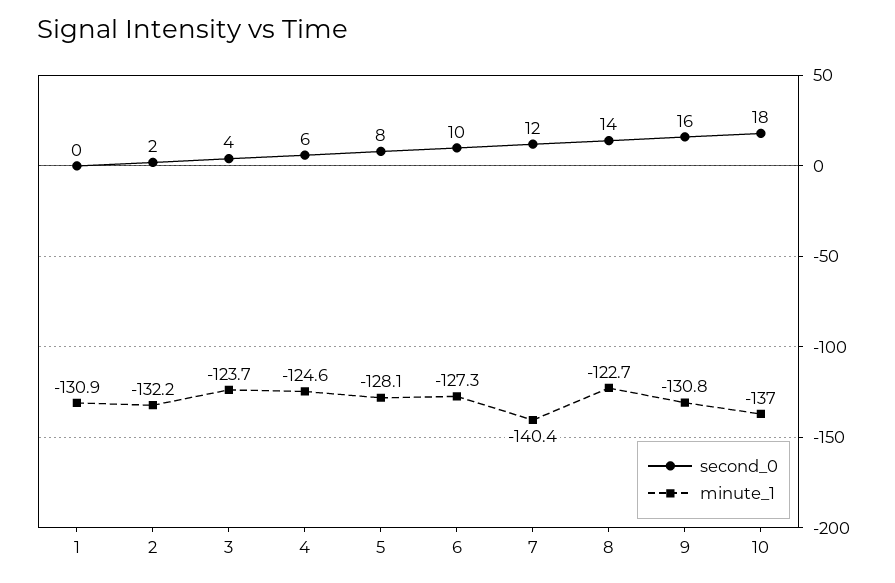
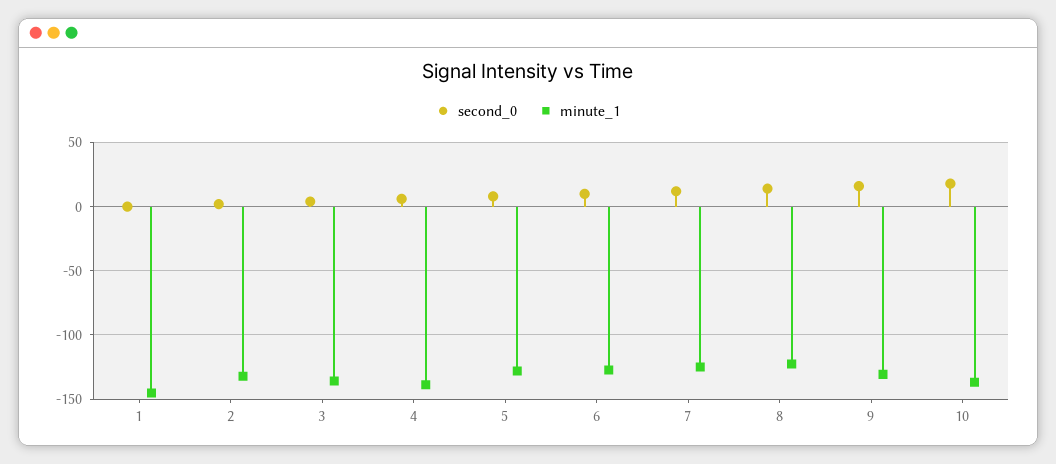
  {
    "second_0": {
      "1": 0,
      "2": 2,
      "3": 4,
      "4": 6,
      "5": 8,
      "6": 10,
      "7": 12,
      "8": 14,
      "9": 16,
      "10": 18
    },
    "minute_1": {
-     "1": -130.9,
+     "1": -145,
      "2": -132.2,
-     "3": -123.7,
+     "3": -135,
-     "4": -124.6,
+     "4": -140,
      "5": -128.1,
      "6": -127.3,
-     "7": -140.4,
+     "7": -125,
      "8": -122.7,
      "9": -130.8,
      "10": -137
    }
  }

